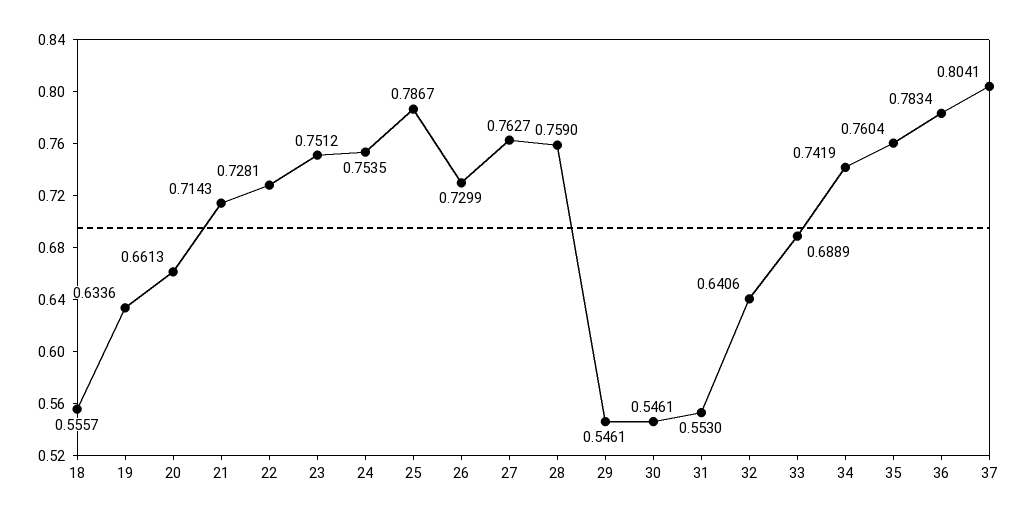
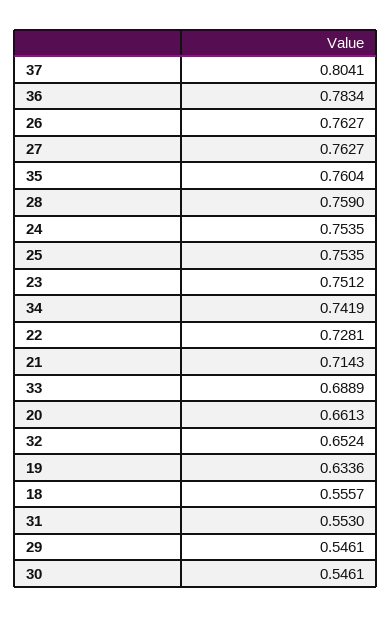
  {
    "18": 0.5557,
    "19": 0.6336,
    "20": 0.6613,
    "21": 0.7143,
    "22": 0.7281,
    "23": 0.7512,
    "24": 0.7535,
-   "25": 0.7867,
+   "25": 0.7535,
-   "26": 0.7299,
+   "26": 0.7627,
    "27": 0.7627,
    "28": 0.759,
    "29": 0.5461,
    "30": 0.5461,
    "31": 0.553,
-   "32": 0.6406,
+   "32": 0.6524,
    "33": 0.6889,
    "34": 0.7419,
    "35": 0.7604,
    "36": 0.7834,
    "37": 0.8041
  }

